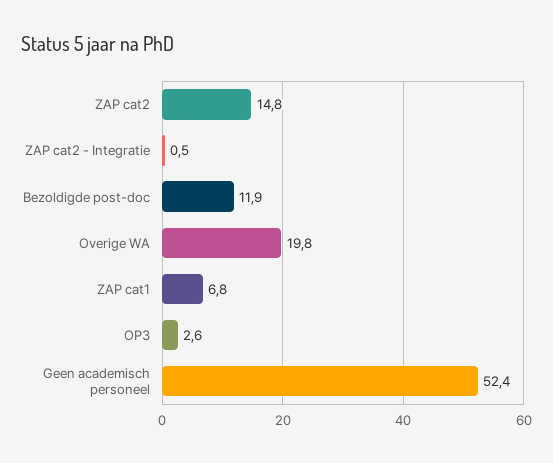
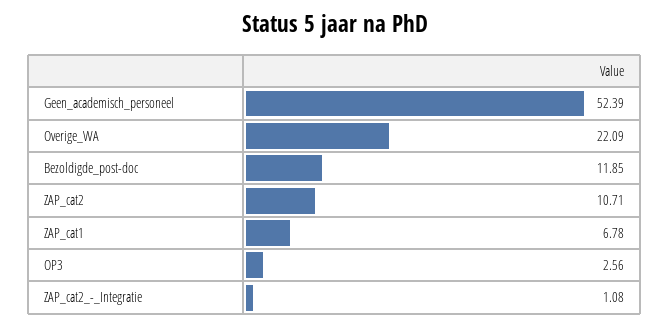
  {
-   "ZAP cat2": 14.8,
+   "ZAP cat2": 10.71,
-   "ZAP cat2 - Integratie": 0.5,
+   "ZAP cat2 - Integratie": 1.08,
    "Bezoldigde post-doc": 11.85,
-   "Overige WA": 19.8,
+   "Overige WA": 22.09,
    "ZAP cat1": 6.78,
    "OP3": 2.56,
    "Geen academisch personeel": 52.39
  }

